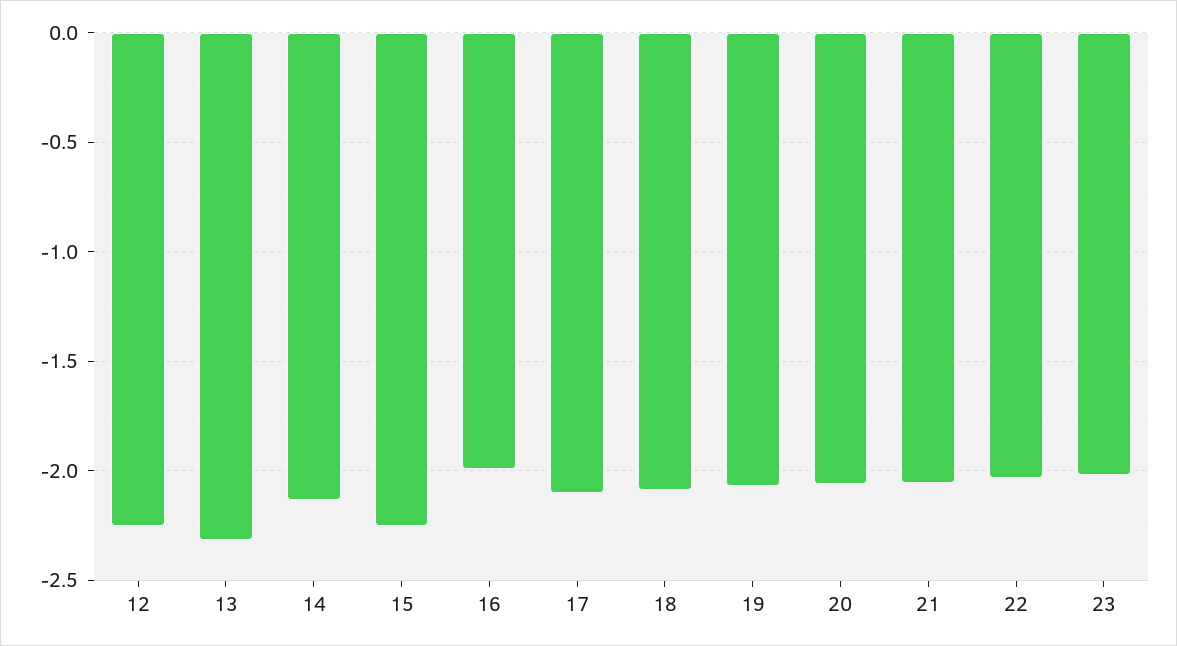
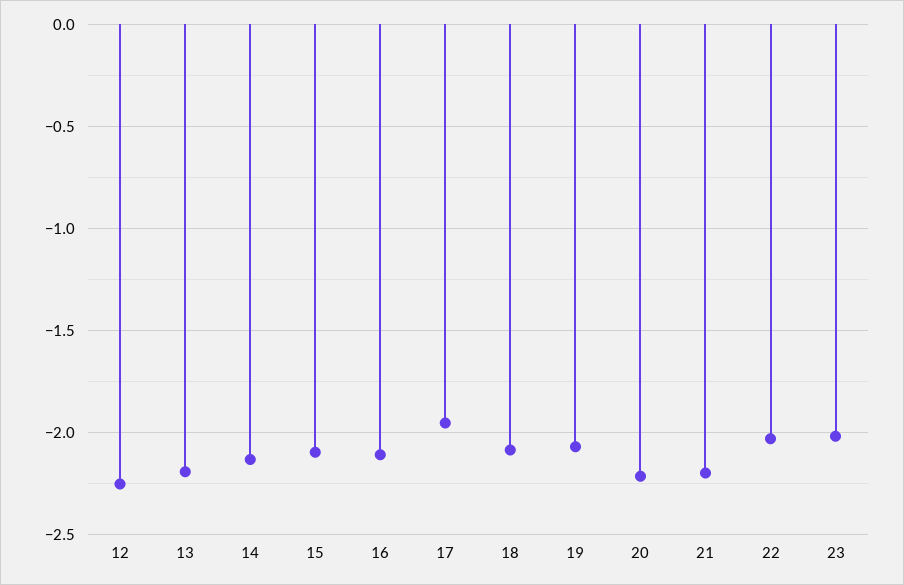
  {
    "12": -2.25,
-   "13": -2.3,
+   "13": -2.2,
    "14": -2.15,
-   "15": -2.25,
+   "15": -2.1,
-   "16": -2,
+   "16": -2.1,
-   "17": -2.1,
+   "17": -1.95,
    "18": -2.1,
    "19": -2.05,
-   "20": -2.05,
+   "20": -2.2,
-   "21": -2.05,
+   "21": -2.2,
    "22": -2.05,
    "23": -2
  }

